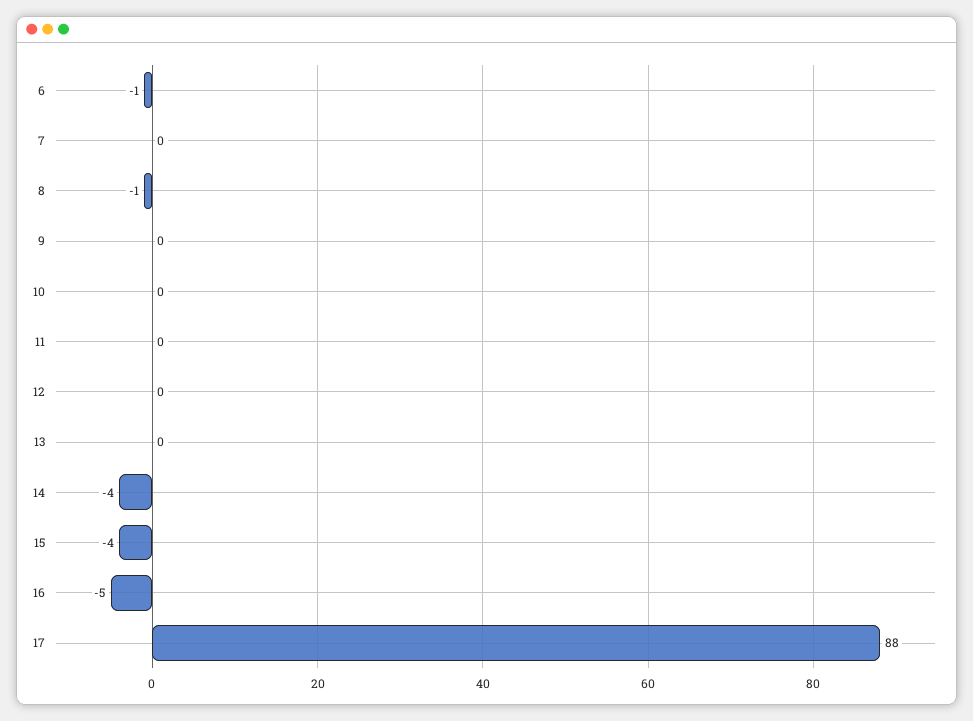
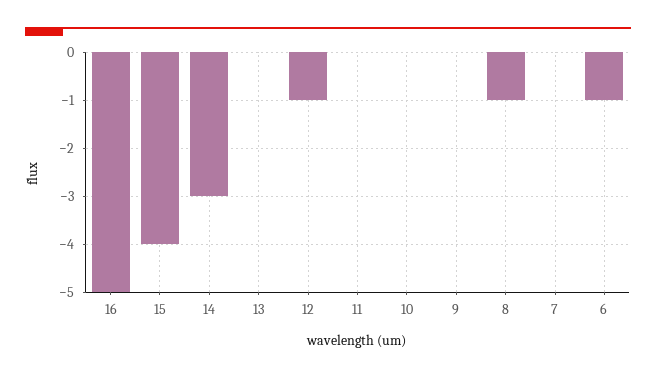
  {
    "6": -1,
    "7": 0,
    "8": -1,
    "9": 0,
    "10": 0,
    "11": 0,
-   "12": 0,
+   "12": -1,
    "13": 0,
-   "14": -4,
+   "14": -3,
    "15": -4,
-   "16": -5,
+   "16": -5
-   "17": 88
  }

